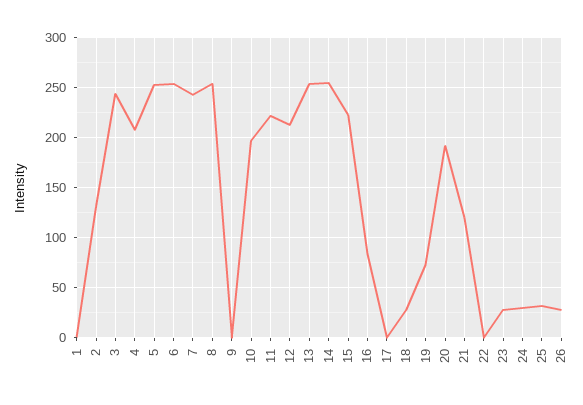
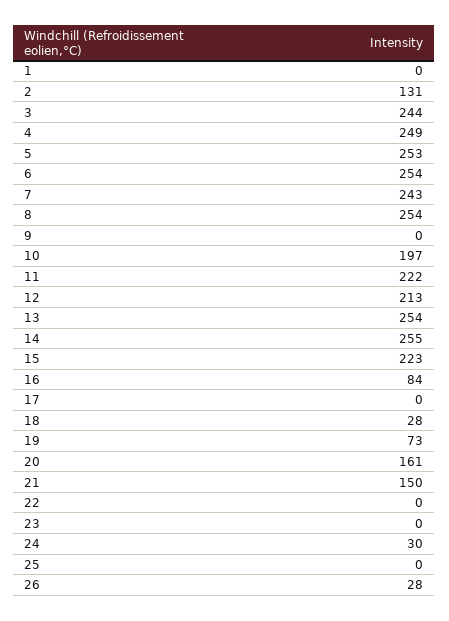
  {
    "1": 0,
    "2": 131,
    "3": 244,
-   "4": 210,
+   "4": 249,
    "5": 253,
    "6": 254,
    "7": 243,
    "8": 254,
    "9": 0,
    "10": 197,
    "11": 222,
    "12": 213,
    "13": 254,
    "14": 255,
    "15": 223,
    "16": 84,
    "17": 0,
    "18": 28,
    "19": 73,
-   "20": 190,
+   "20": 161,
-   "21": 120,
+   "21": 150,
    "22": 0,
-   "23": 30,
+   "23": 0,
    "24": 30,
-   "25": 30,
+   "25": 0,
    "26": 28
  }

